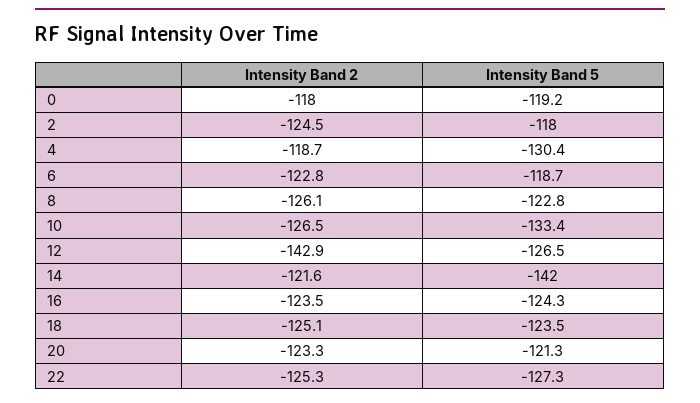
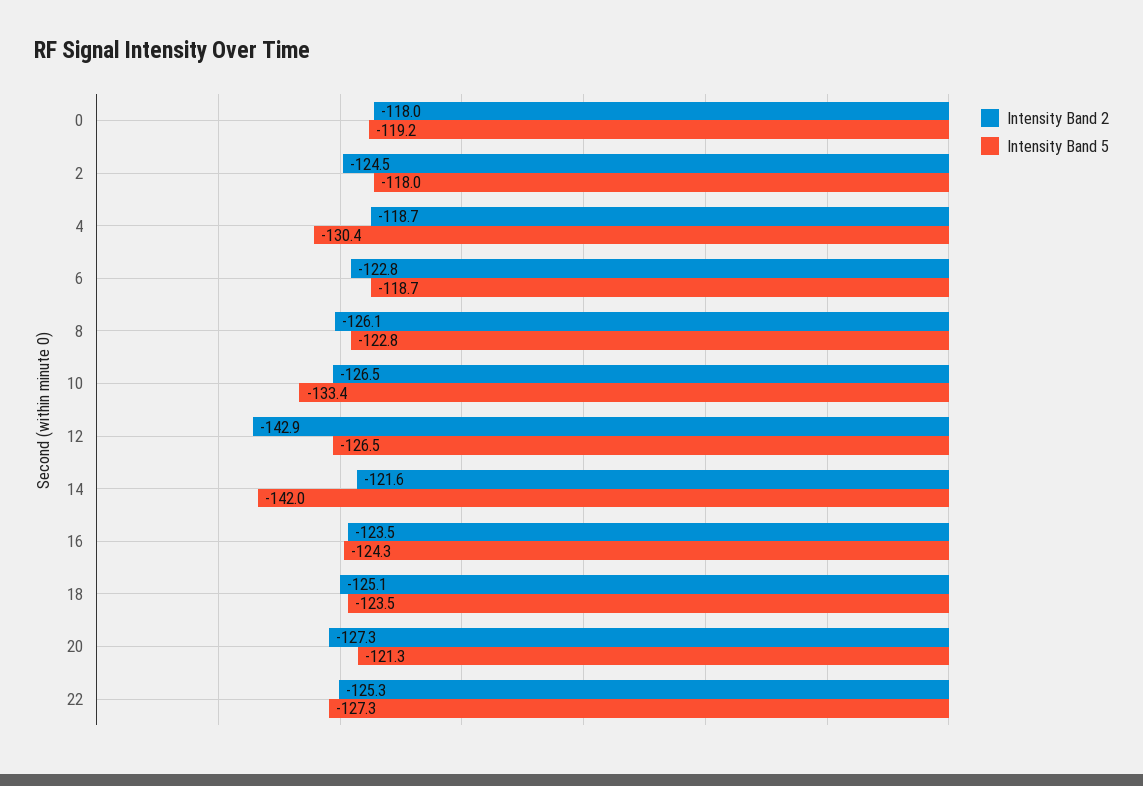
  {
    "Intensity Band 2": {
      "0": -118,
      "2": -124.5,
      "4": -118.7,
      "6": -122.8,
      "8": -126.1,
      "10": -126.5,
      "12": -142.9,
      "14": -121.6,
      "16": -123.5,
      "18": -125.1,
-     "20": -123.3,
+     "20": -127.3,
      "22": -125.3
    },
    "Intensity Band 5": {
      "0": -119.2,
      "2": -118,
      "4": -130.4,
      "6": -118.7,
      "8": -122.8,
      "10": -133.4,
      "12": -126.5,
      "14": -142,
      "16": -124.3,
      "18": -123.5,
      "20": -121.3,
      "22": -127.3
    }
  }

